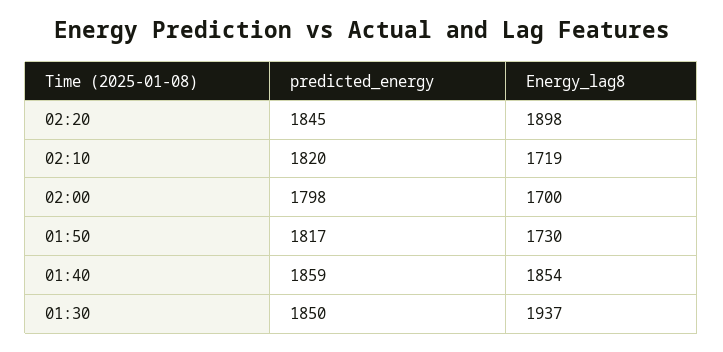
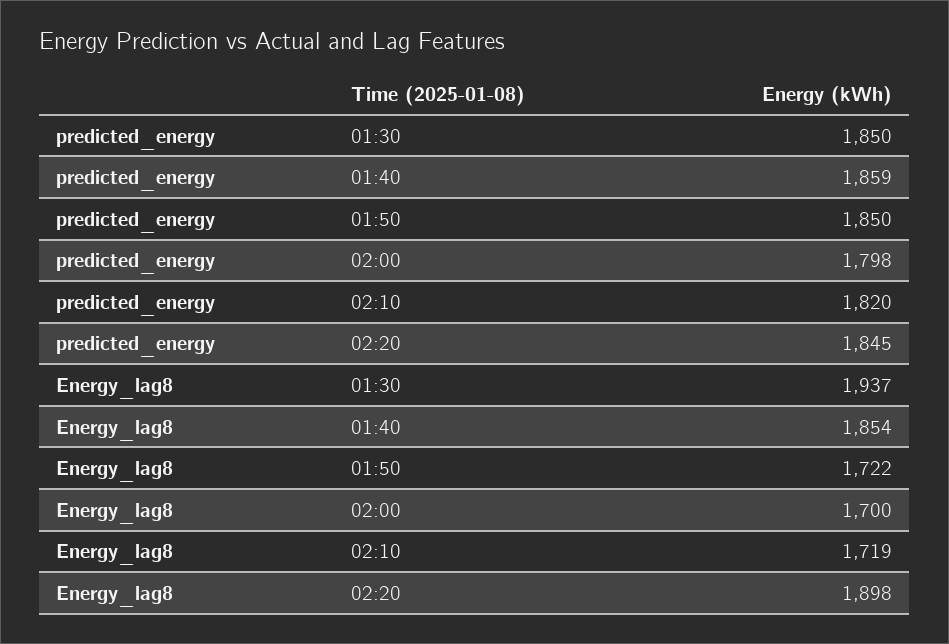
  {
    "predicted_energy": {
      "02:20": 1845,
      "02:10": 1820,
      "02:00": 1798,
-     "01:50": 1817,
+     "01:50": 1850,
      "01:40": 1859,
      "01:30": 1850
    },
    "Energy_lag8": {
      "02:20": 1898,
      "02:10": 1719,
      "02:00": 1700,
-     "01:50": 1730,
+     "01:50": 1722,
      "01:40": 1854,
      "01:30": 1937
    }
  }

